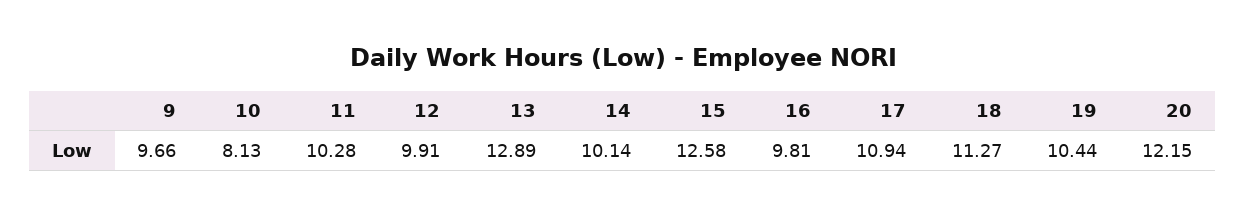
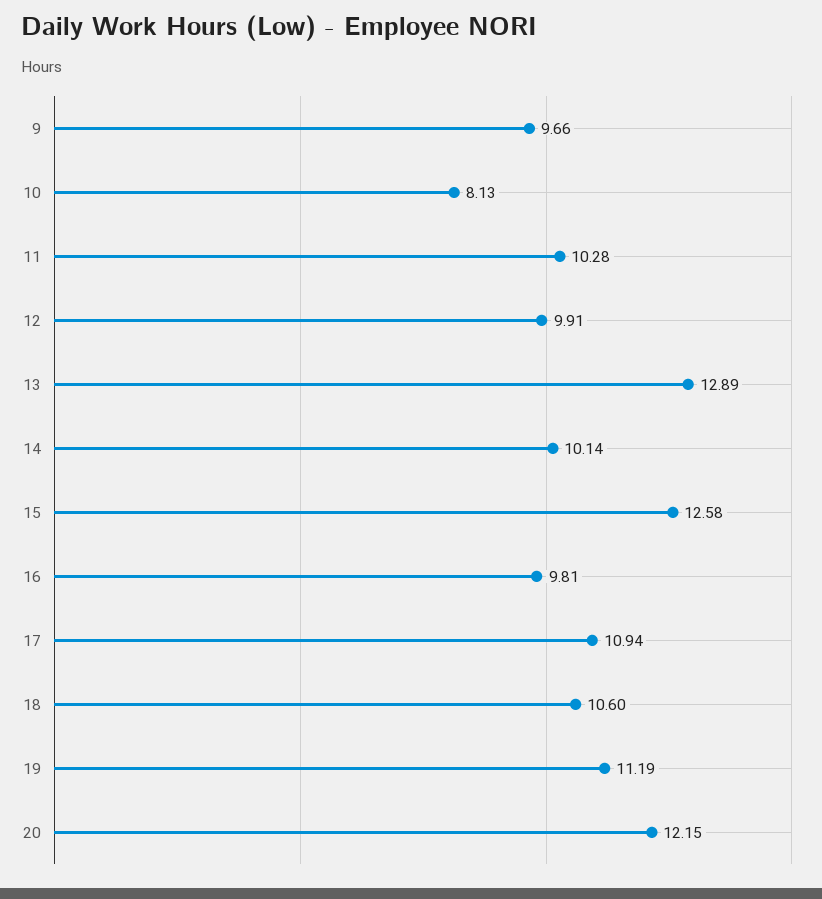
  {
    "9": 9.66,
    "10": 8.13,
    "11": 10.28,
    "12": 9.91,
    "13": 12.89,
    "14": 10.14,
    "15": 12.58,
    "16": 9.81,
    "17": 10.94,
-   "18": 11.27,
+   "18": 10.6,
-   "19": 10.44,
+   "19": 11.19,
    "20": 12.15
  }

